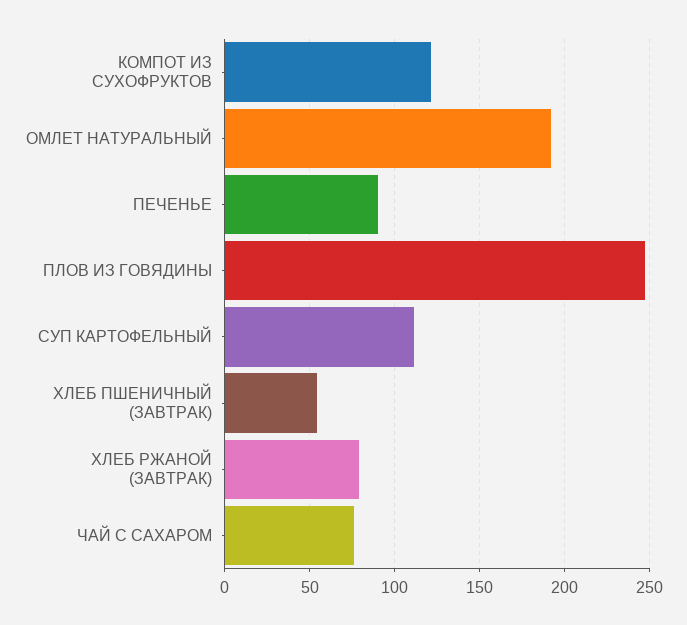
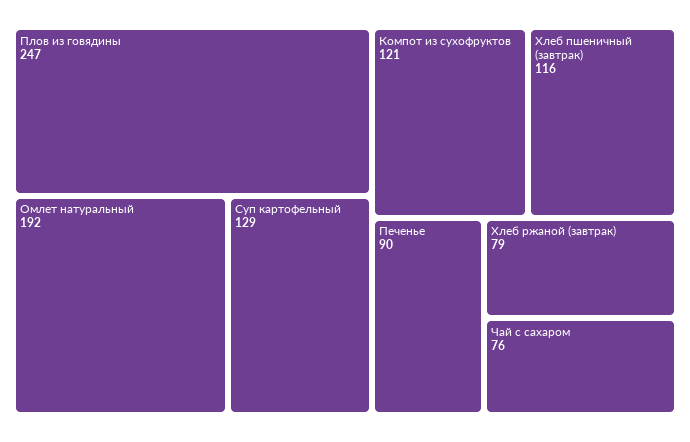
  {
    "КОМПОТ ИЗ СУХОФРУКТОВ": 121,
    "ОМЛЕТ НАТУРАЛЬНЫЙ": 192,
    "ПЕЧЕНЬЕ": 90,
    "ПЛОВ ИЗ ГОВЯДИНЫ": 247,
-   "СУП КАРТОФЕЛЬНЫЙ": 110,
+   "СУП КАРТОФЕЛЬНЫЙ": 129,
-   "ХЛЕБ ПШЕНИЧНЫЙ (ЗАВТРАК)": 55,
+   "ХЛЕБ ПШЕНИЧНЫЙ (ЗАВТРАК)": 116,
    "ХЛЕБ РЖАНОЙ (ЗАВТРАК)": 79,
    "ЧАЙ С САХАРОМ": 76
  }

